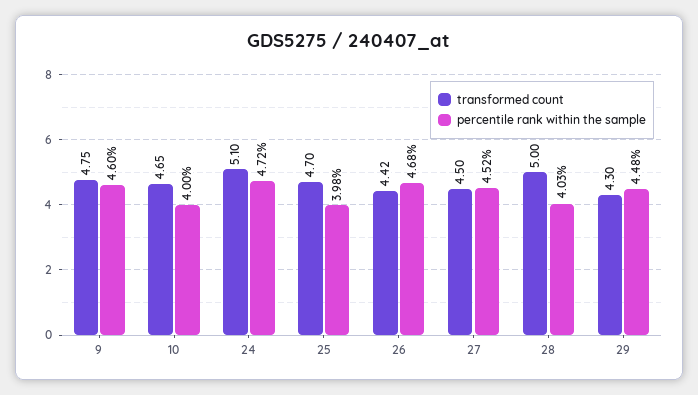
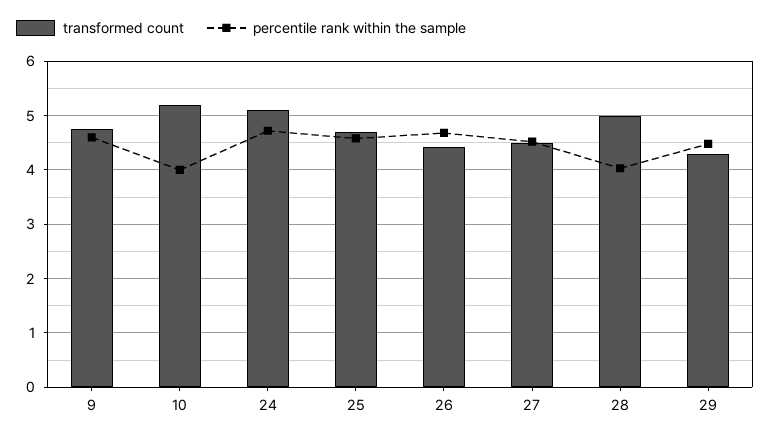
  {
    "transformed count": {
      "9": 4.75,
-     "10": 4.65,
+     "10": 5.2,
      "24": 5.1,
      "25": 4.7,
      "26": 4.42,
      "27": 4.5,
      "28": 5,
      "29": 4.3
    },
    "percentile rank within the sample": {
      "9": 4.6,
      "10": 4,
      "24": 4.72,
-     "25": 3.98,
+     "25": 4.6,
      "26": 4.68,
      "27": 4.52,
      "28": 4.03,
      "29": 4.48
    }
  }

